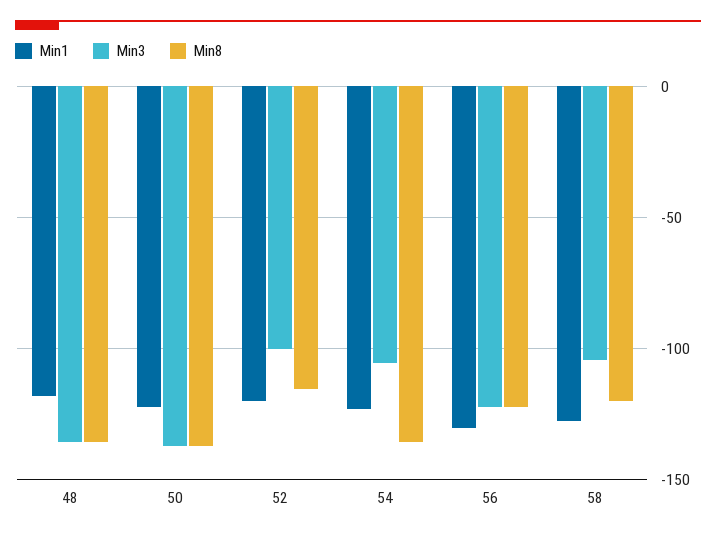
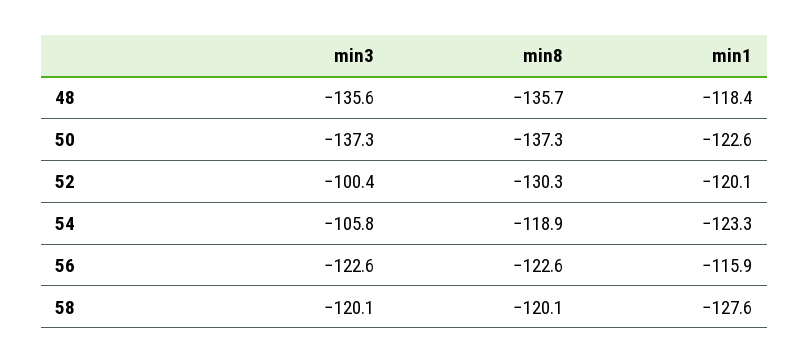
  {
    "Min1": {
      "48": -118.4,
      "50": -122.6,
      "52": -120.1,
      "54": -123.3,
-     "56": -130,
+     "56": -115.9,
      "58": -127.6
    },
    "Min3": {
      "48": -135.6,
      "50": -137.3,
      "52": -100.4,
      "54": -105.8,
      "56": -122.6,
-     "58": -105
+     "58": -120.1
    },
    "Min8": {
      "48": -135.7,
      "50": -137.3,
-     "52": -115,
+     "52": -130.3,
-     "54": -135,
+     "54": -118.9,
      "56": -122.6,
      "58": -120.1
    }
  }

